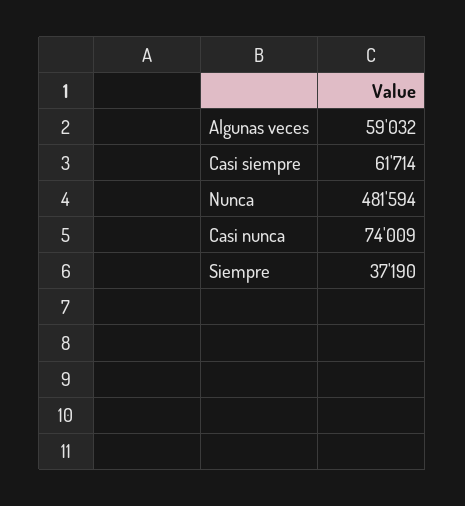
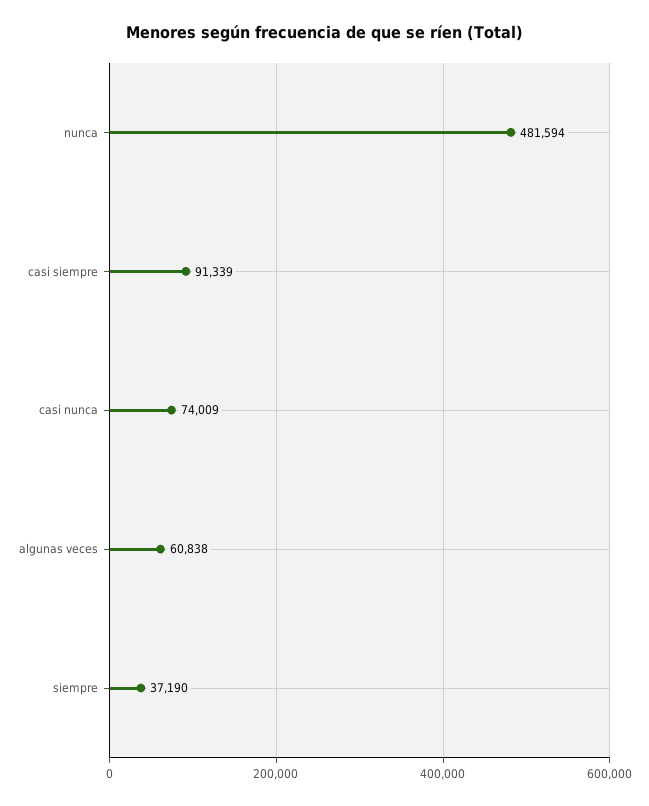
  {
-   "Algunas veces": 59032,
+   "Algunas veces": 60838,
-   "Casi siempre": 61714,
+   "Casi siempre": 91339,
    "Nunca": 481594,
    "Casi nunca": 74009,
    "Siempre": 37190
  }

